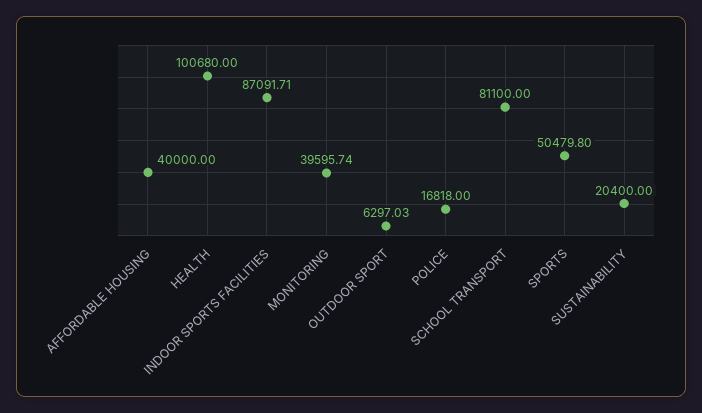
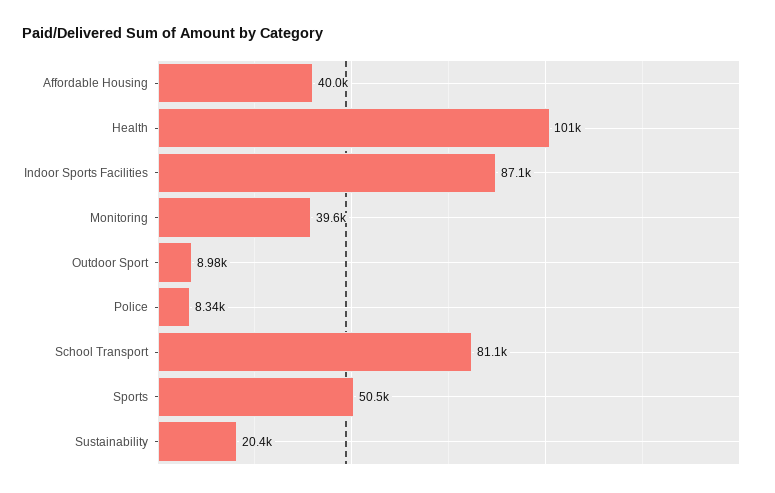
  {
    "AFFORDABLE HOUSING": 40000,
    "HEALTH": 100680,
    "INDOOR SPORTS FACILITIES": 87091.71,
    "MONITORING": 39595.74,
-   "OUTDOOR SPORT": 6297.03,
+   "OUTDOOR SPORT": 8980,
-   "POLICE": 16818,
+   "POLICE": 8340,
    "SCHOOL TRANSPORT": 81100,
    "SPORTS": 50479.8,
    "SUSTAINABILITY": 20400
  }

